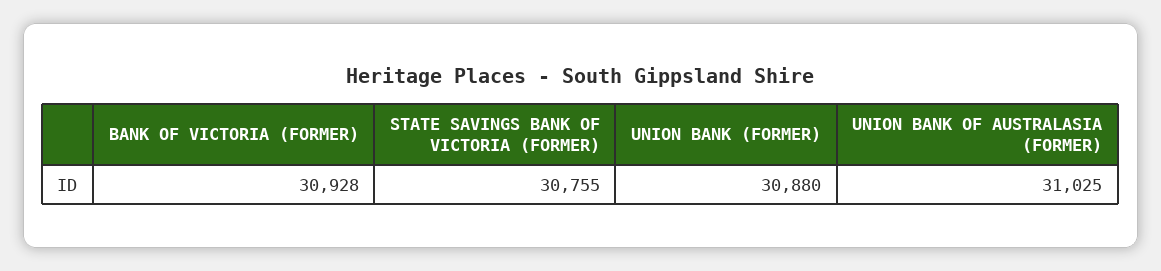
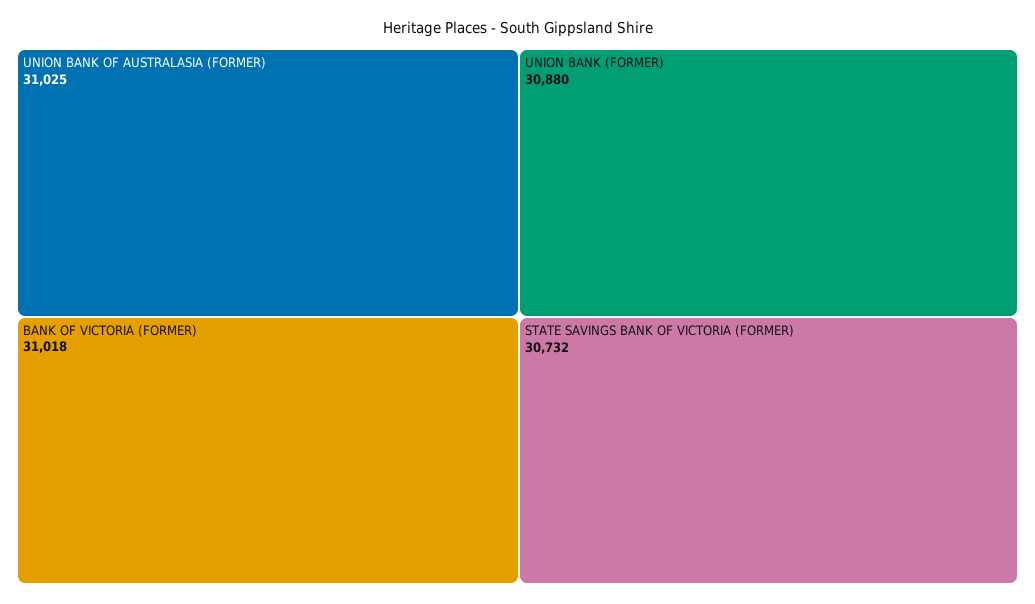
  {
-   "BANK OF VICTORIA (FORMER)": 30928,
+   "BANK OF VICTORIA (FORMER)": 31018,
-   "STATE SAVINGS BANK OF VICTORIA (FORMER)": 30755,
+   "STATE SAVINGS BANK OF VICTORIA (FORMER)": 30732,
    "UNION BANK (FORMER)": 30880,
    "UNION BANK OF AUSTRALASIA (FORMER)": 31025
  }

